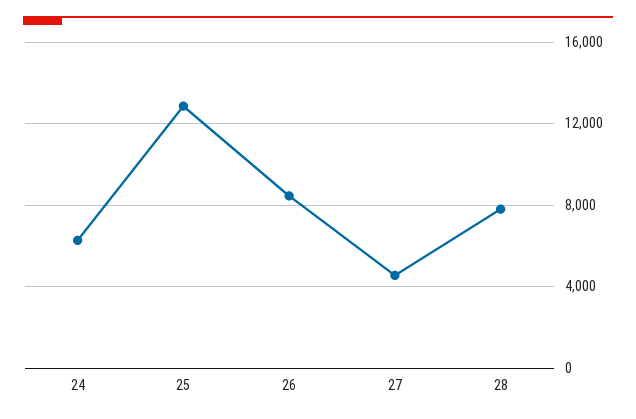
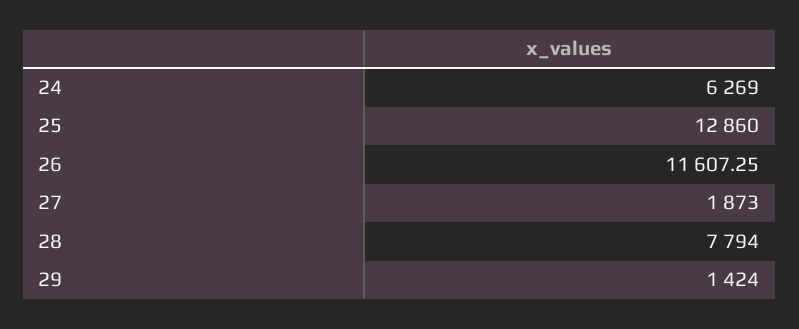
  {
    "24": 6269,
    "25": 12860,
-   "26": 8500,
+   "26": 11607.25,
-   "27": 4500,
+   "27": 1873,
-   "28": 7794
+   "28": 7794,
+   "29": 1424
  }

